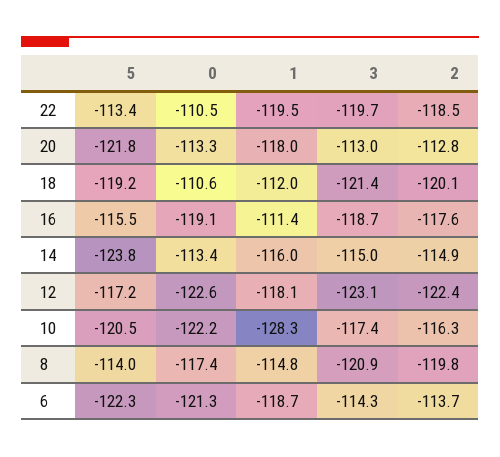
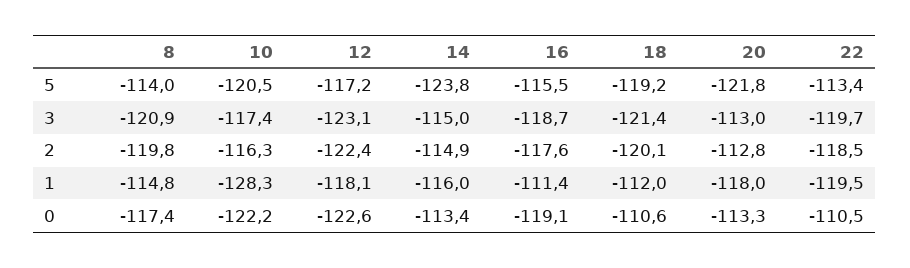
  {
    "5": {
      "22": -113.4,
      "20": -121.8,
      "18": -119.2,
      "16": -115.5,
      "14": -123.8,
      "12": -117.2,
      "10": -120.5,
-     "8": -114,
+     "8": -114
-     "6": -122.3
    },
    "0": {
      "22": -110.5,
      "20": -113.3,
      "18": -110.6,
      "16": -119.1,
      "14": -113.4,
      "12": -122.6,
      "10": -122.2,
-     "8": -117.4,
+     "8": -117.4
-     "6": -121.3
    },
    "1": {
      "22": -119.5,
      "20": -118,
      "18": -112,
      "16": -111.4,
      "14": -116,
      "12": -118.1,
      "10": -128.3,
-     "8": -114.8,
+     "8": -114.8
-     "6": -118.7
    },
    "3": {
      "22": -119.7,
      "20": -113,
      "18": -121.4,
      "16": -118.7,
      "14": -115,
      "12": -123.1,
      "10": -117.4,
-     "8": -120.9,
+     "8": -120.9
-     "6": -114.3
    },
    "2": {
      "22": -118.5,
      "20": -112.8,
      "18": -120.1,
      "16": -117.6,
      "14": -114.9,
      "12": -122.4,
      "10": -116.3,
-     "8": -119.8,
+     "8": -119.8
-     "6": -113.7
    }
  }

